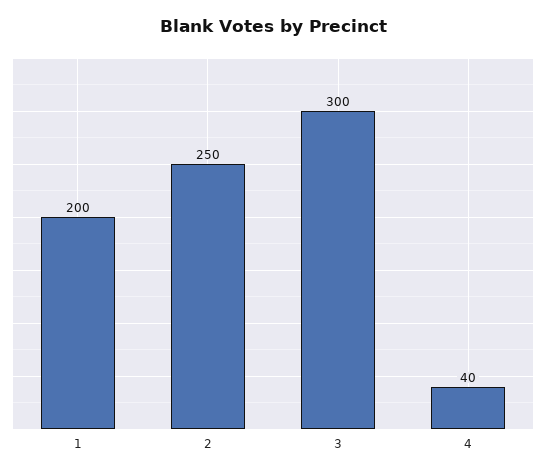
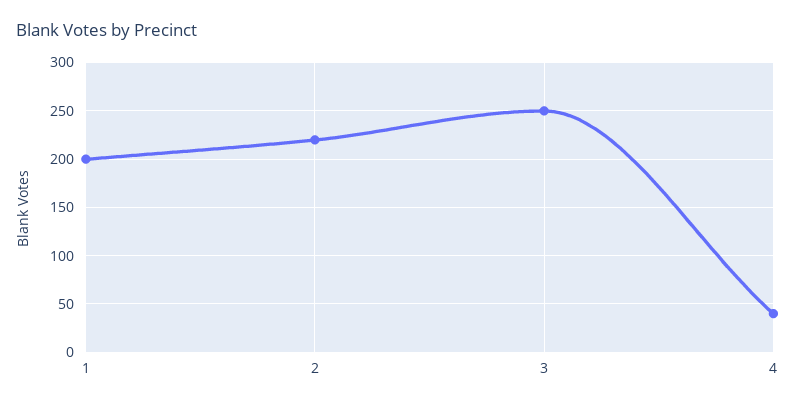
  {
    "1": 200,
-   "2": 250,
+   "2": 220,
-   "3": 300,
+   "3": 250,
    "4": 40
  }

